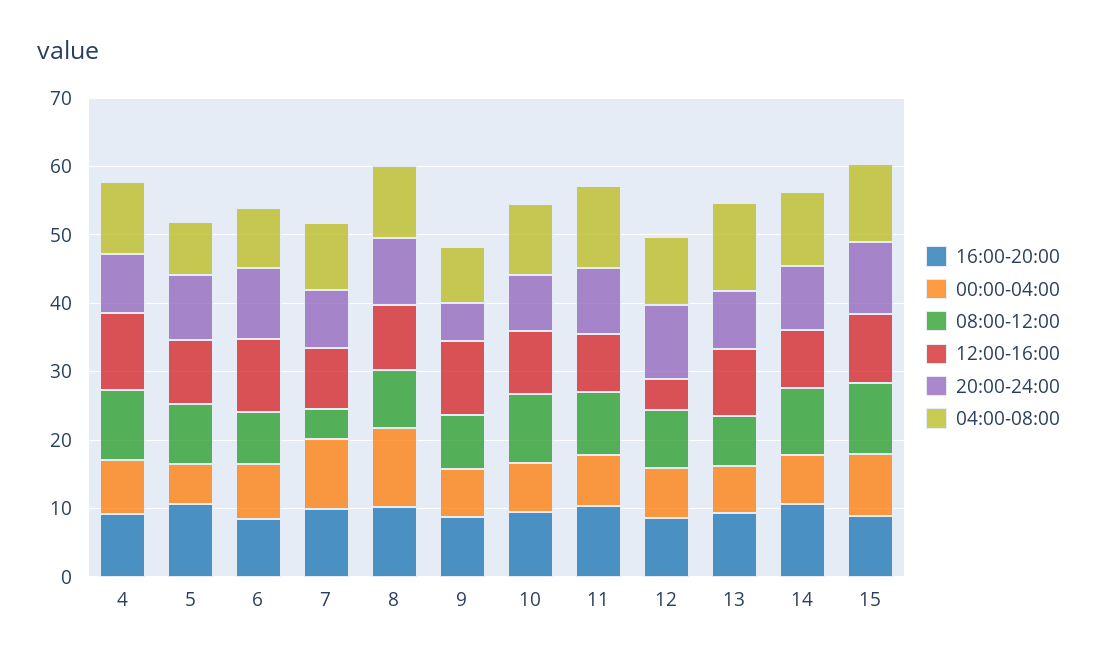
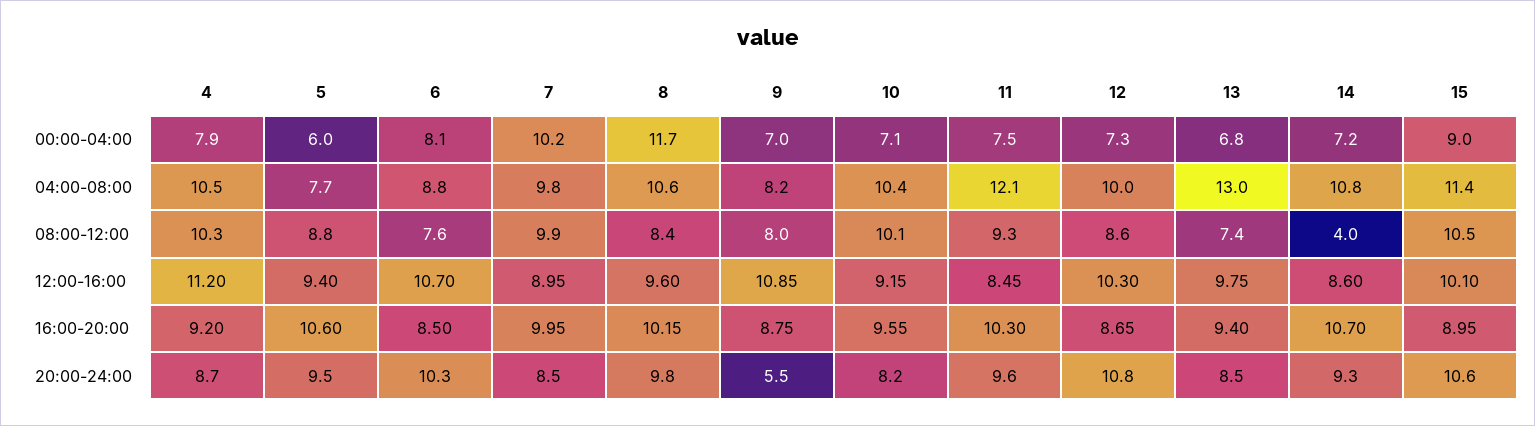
  {
    "16:00-20:00": {
      "4": 9.2,
      "5": 10.6,
      "6": 8.5,
      "7": 9.95,
      "8": 10.15,
      "9": 8.75,
      "10": 9.55,
      "11": 10.3,
      "12": 8.65,
      "13": 9.4,
      "14": 10.7,
      "15": 8.95
    },
    "00:00-04:00": {
      "4": 7.9,
      "5": 6,
      "6": 8.1,
      "7": 10.2,
      "8": 11.7,
      "9": 7,
      "10": 7.1,
      "11": 7.5,
      "12": 7.3,
      "13": 6.8,
      "14": 7.2,
      "15": 9
    },
    "08:00-12:00": {
      "4": 10.3,
      "5": 8.8,
      "6": 7.6,
-     "7": 4,
+     "7": 9.9,
      "8": 8.4,
      "9": 8,
      "10": 10.1,
      "11": 9.3,
      "12": 8.6,
      "13": 7.4,
-     "14": 10,
+     "14": 4,
      "15": 10.5
    },
    "12:00-16:00": {
      "4": 11.2,
      "5": 9.4,
      "6": 10.7,
      "7": 8.95,
      "8": 9.6,
      "9": 10.85,
      "10": 9.15,
      "11": 8.45,
-     "12": 4,
+     "12": 10.3,
      "13": 9.75,
      "14": 8.6,
      "15": 10.1
    },
    "20:00-24:00": {
      "4": 8.7,
      "5": 9.5,
      "6": 10.3,
      "7": 8.5,
      "8": 9.8,
      "9": 5.5,
      "10": 8.2,
      "11": 9.6,
      "12": 10.8,
      "13": 8.5,
      "14": 9.3,
      "15": 10.6
    },
    "04:00-08:00": {
      "4": 10.5,
      "5": 7.7,
      "6": 8.8,
      "7": 9.8,
      "8": 10.6,
      "9": 8.2,
      "10": 10.4,
      "11": 12.1,
      "12": 10,
      "13": 13,
      "14": 10.8,
      "15": 11.4
    }
  }

